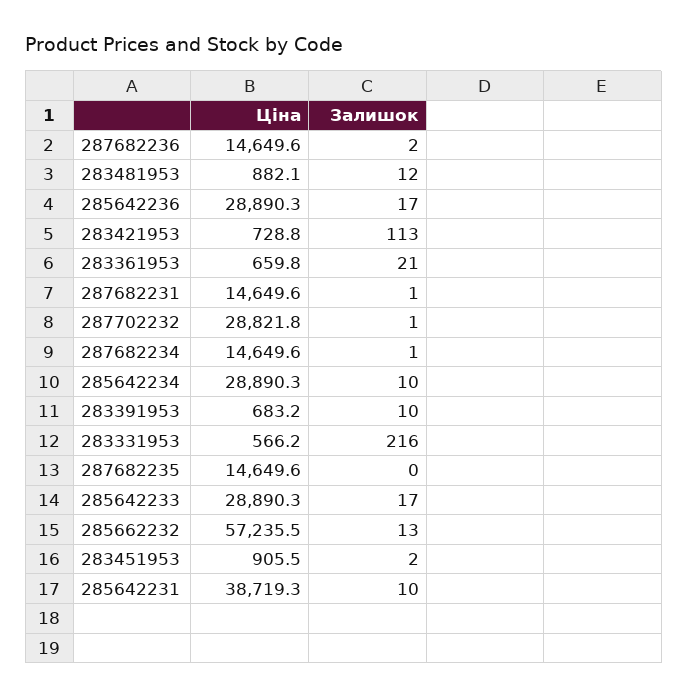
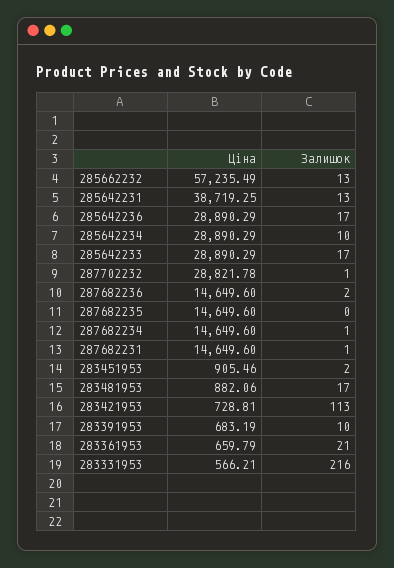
  {
    "Ціна": {
      "287682236": 14649.6,
      "283481953": 882.06,
      "285642236": 28890.29,
      "283421953": 728.81,
      "283361953": 659.79,
      "287682231": 14649.6,
      "287702232": 28821.78,
      "287682234": 14649.6,
      "285642234": 28890.29,
      "283391953": 683.19,
      "283331953": 566.21,
      "287682235": 14649.6,
      "285642233": 28890.29,
      "285662232": 57235.49,
      "283451953": 905.46,
      "285642231": 38719.25
    },
    "Залишок": {
      "287682236": 2,
-     "283481953": 12,
+     "283481953": 17,
      "285642236": 17,
      "283421953": 113,
      "283361953": 21,
      "287682231": 1,
      "287702232": 1,
      "287682234": 1,
      "285642234": 10,
      "283391953": 10,
      "283331953": 216,
      "287682235": 0,
      "285642233": 17,
      "285662232": 13,
      "283451953": 2,
-     "285642231": 10
+     "285642231": 13
    }
  }

